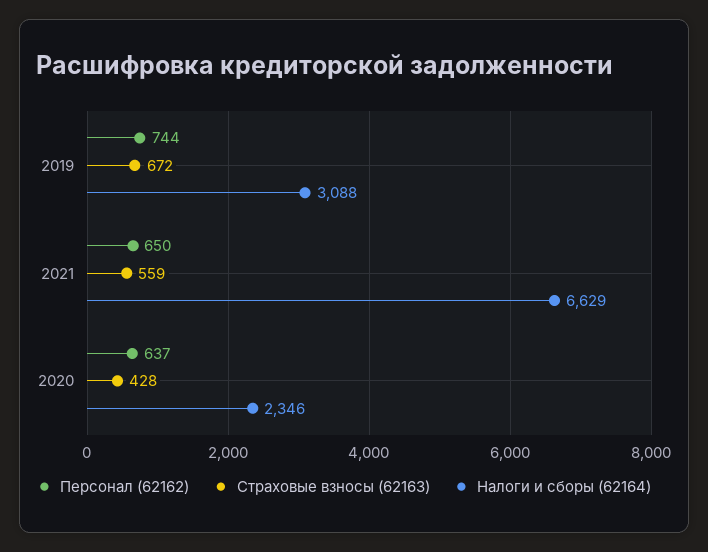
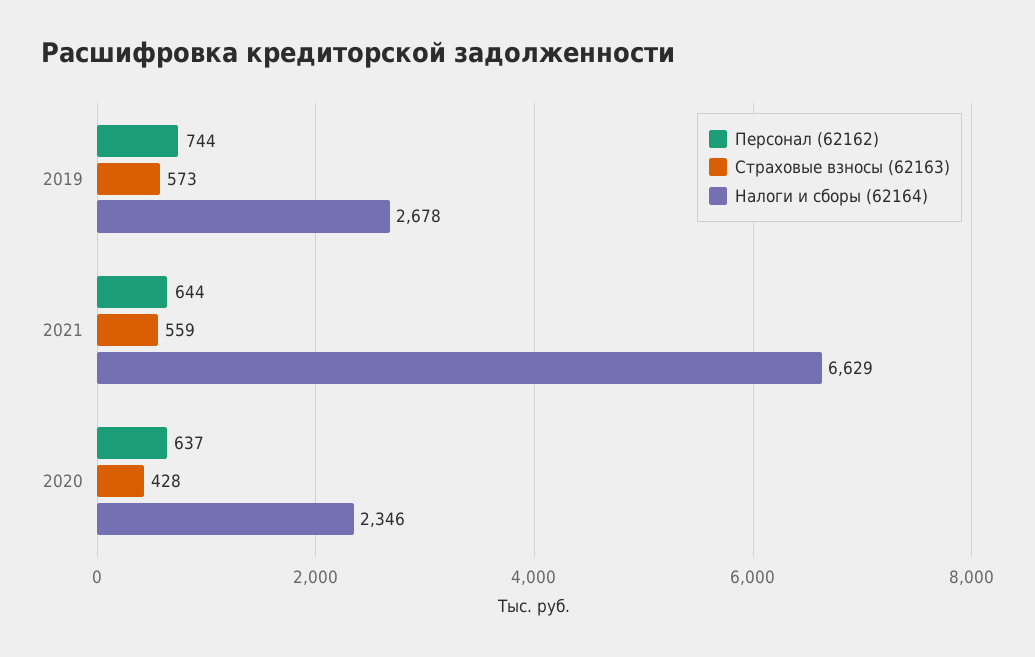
  {
    "Персонал (62162)": {
      "2019": 744,
-     "2021": 650,
+     "2021": 644,
      "2020": 637
    },
    "Страховые взносы (62163)": {
-     "2019": 672,
+     "2019": 573,
      "2021": 559,
      "2020": 428
    },
    "Налоги и сборы (62164)": {
-     "2019": 3088,
+     "2019": 2678,
      "2021": 6629,
      "2020": 2346
    }
  }

